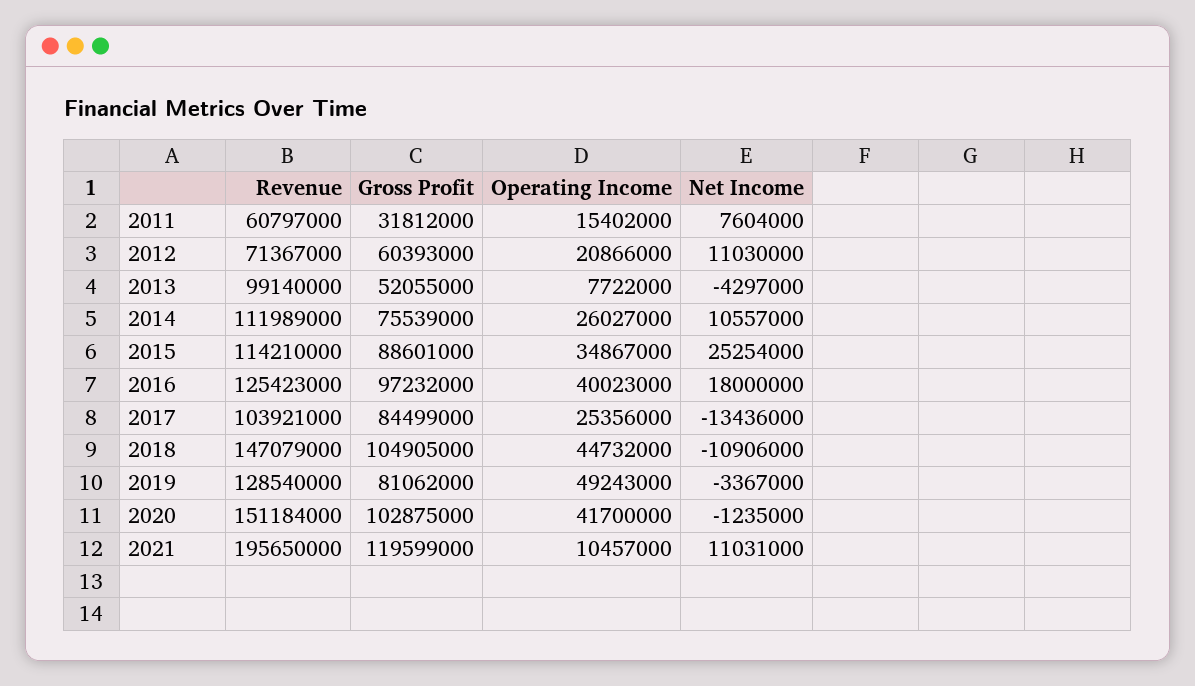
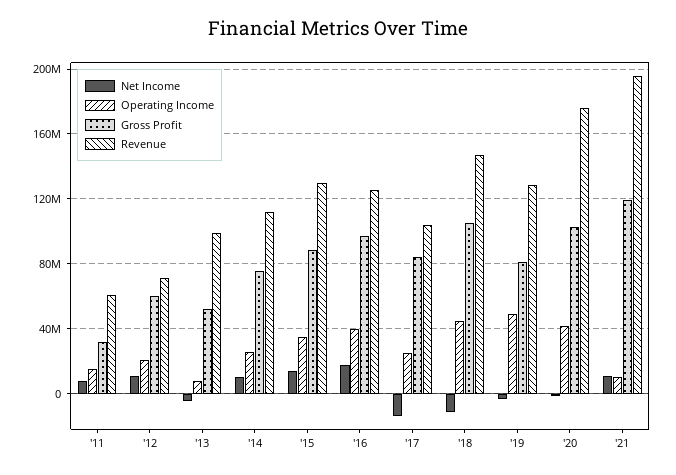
  {
    "Revenue": {
      "2011": 60797000,
      "2012": 71367000,
      "2013": 99140000,
      "2014": 111989000,
-     "2015": 114210000,
+     "2015": 130000000,
      "2016": 125423000,
      "2017": 103921000,
      "2018": 147079000,
      "2019": 128540000,
-     "2020": 151184000,
+     "2020": 175000000,
      "2021": 195650000
    },
    "Gross Profit": {
      "2011": 31812000,
      "2012": 60393000,
      "2013": 52055000,
      "2014": 75539000,
      "2015": 88601000,
      "2016": 97232000,
      "2017": 84499000,
      "2018": 104905000,
      "2019": 81062000,
      "2020": 102875000,
      "2021": 119599000
    },
    "Operating Income": {
      "2011": 15402000,
      "2012": 20866000,
      "2013": 7722000,
      "2014": 26027000,
      "2015": 34867000,
      "2016": 40023000,
      "2017": 25356000,
      "2018": 44732000,
      "2019": 49243000,
      "2020": 41700000,
      "2021": 10457000
    },
    "Net Income": {
      "2011": 7604000,
      "2012": 11030000,
      "2013": -4297000,
      "2014": 10557000,
-     "2015": 25254000,
+     "2015": 15000000,
      "2016": 18000000,
      "2017": -13436000,
      "2018": -10906000,
      "2019": -3367000,
      "2020": -1235000,
      "2021": 11031000
    }
  }

